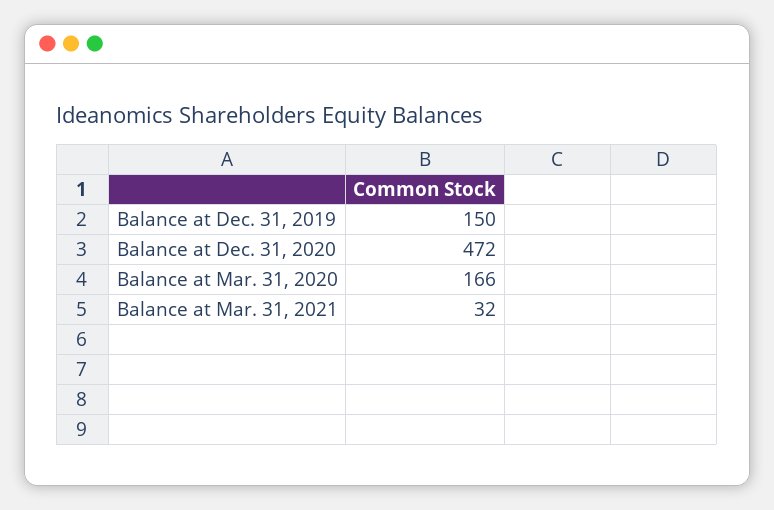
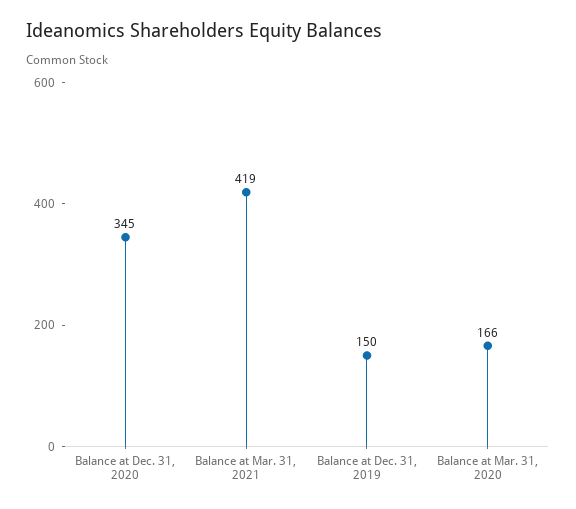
  {
    "Balance at Dec. 31, 2019": 150,
-   "Balance at Dec. 31, 2020": 472,
+   "Balance at Dec. 31, 2020": 345,
    "Balance at Mar. 31, 2020": 166,
-   "Balance at Mar. 31, 2021": 32
+   "Balance at Mar. 31, 2021": 419
  }

